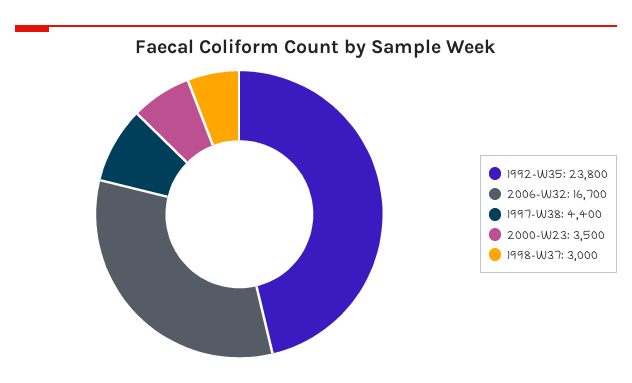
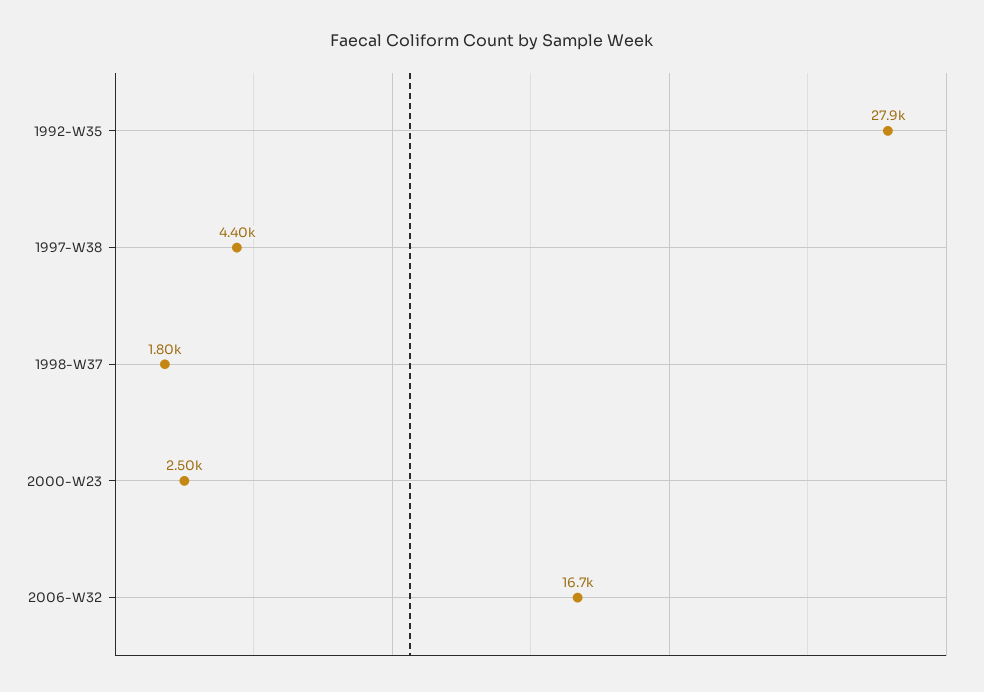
  {
-   "1992-W35": 23800,
+   "1992-W35": 27900,
    "2006-W32": 16700,
    "1997-W38": 4400,
-   "2000-W23": 3500,
+   "2000-W23": 2500,
-   "1998-W37": 3000
+   "1998-W37": 1800
  }

